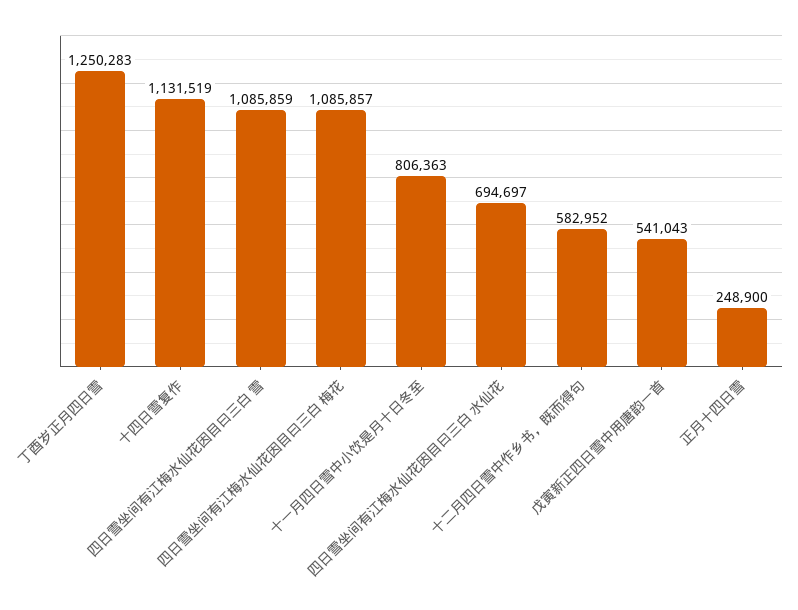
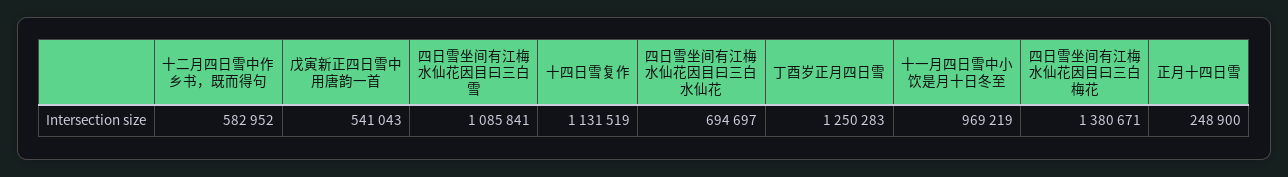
  {
    "丁酉岁正月四日雪": 1250283,
    "十四日雪复作": 1131519,
-   "四日雪坐间有江梅水仙花因目曰三白 雪": 1085859,
+   "四日雪坐间有江梅水仙花因目曰三白 雪": 1085841,
-   "四日雪坐间有江梅水仙花因目曰三白 梅花": 1085857,
+   "四日雪坐间有江梅水仙花因目曰三白 梅花": 1380671,
-   "十一月四日雪中小饮是月十日冬至": 806363,
+   "十一月四日雪中小饮是月十日冬至": 969219,
    "四日雪坐间有江梅水仙花因目曰三白 水仙花": 694697,
    "十二月四日雪中作乡书，既而得句": 582952,
    "戊寅新正四日雪中用唐韵一首": 541043,
    "正月十四日雪": 248900
  }

